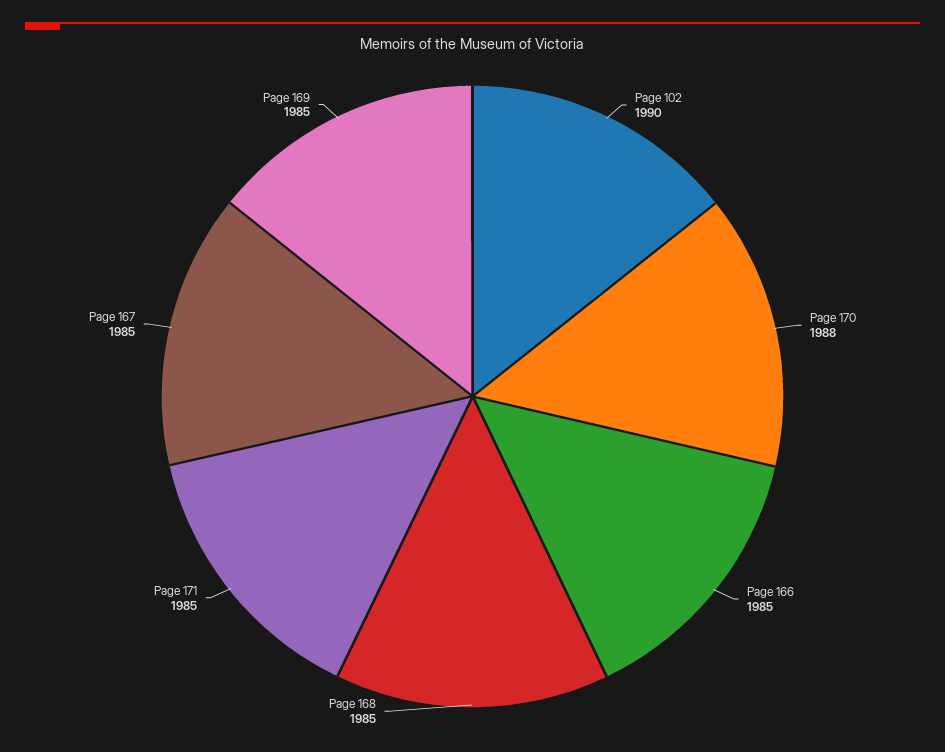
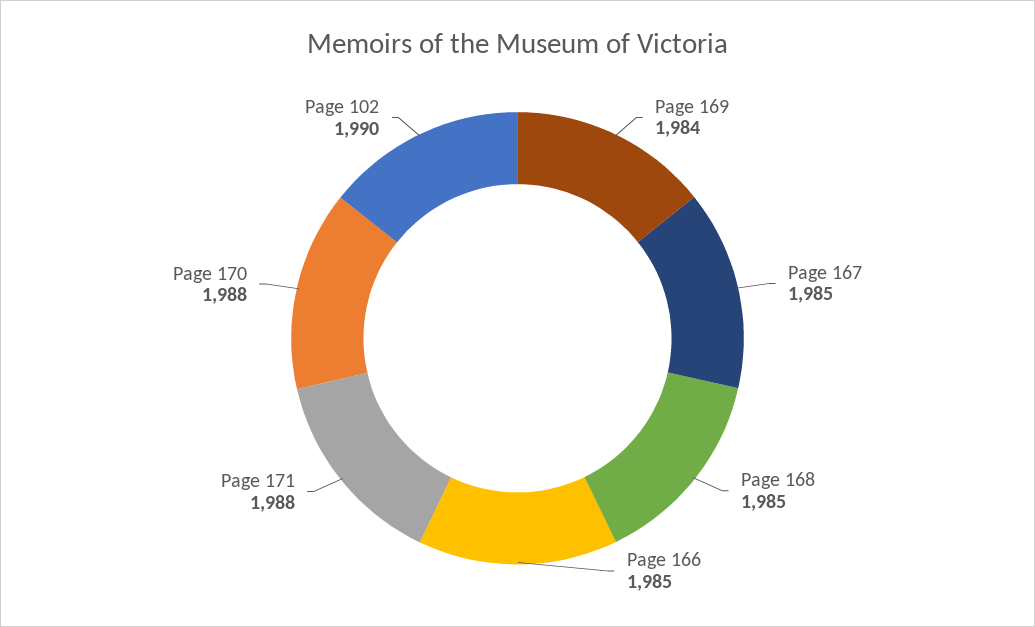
  {
    "Page 102": 1990,
    "Page 170": 1988,
    "Page 166": 1985,
    "Page 168": 1985,
-   "Page 171": 1985,
+   "Page 171": 1988,
    "Page 167": 1985,
-   "Page 169": 1985
+   "Page 169": 1984
  }

